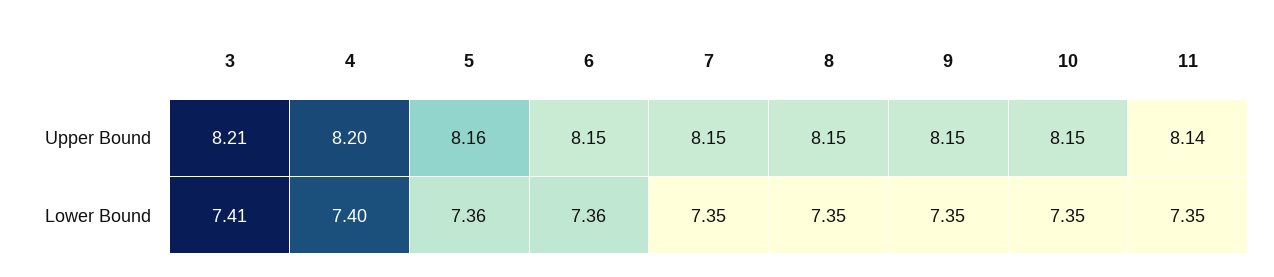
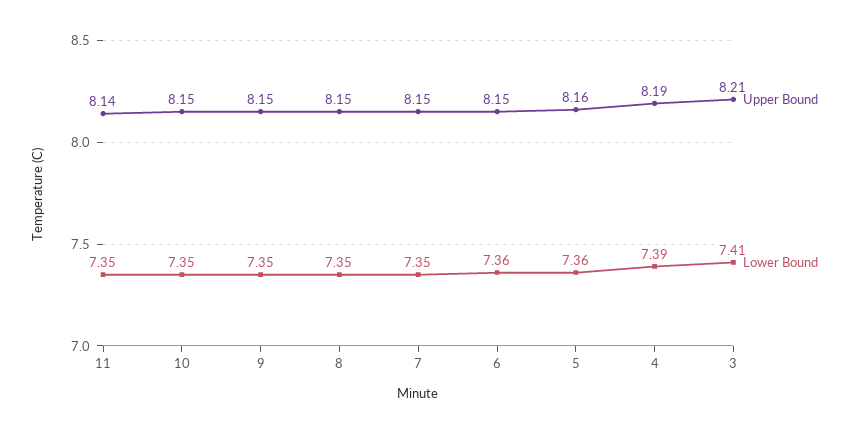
  {
    "Upper Bound": {
      "3": 8.21,
-     "4": 8.2,
+     "4": 8.19,
      "5": 8.16,
      "6": 8.15,
      "7": 8.15,
      "8": 8.15,
      "9": 8.15,
      "10": 8.15,
      "11": 8.14
    },
    "Lower Bound": {
      "3": 7.41,
-     "4": 7.4,
+     "4": 7.39,
      "5": 7.36,
      "6": 7.36,
      "7": 7.35,
      "8": 7.35,
      "9": 7.35,
      "10": 7.35,
      "11": 7.35
    }
  }

